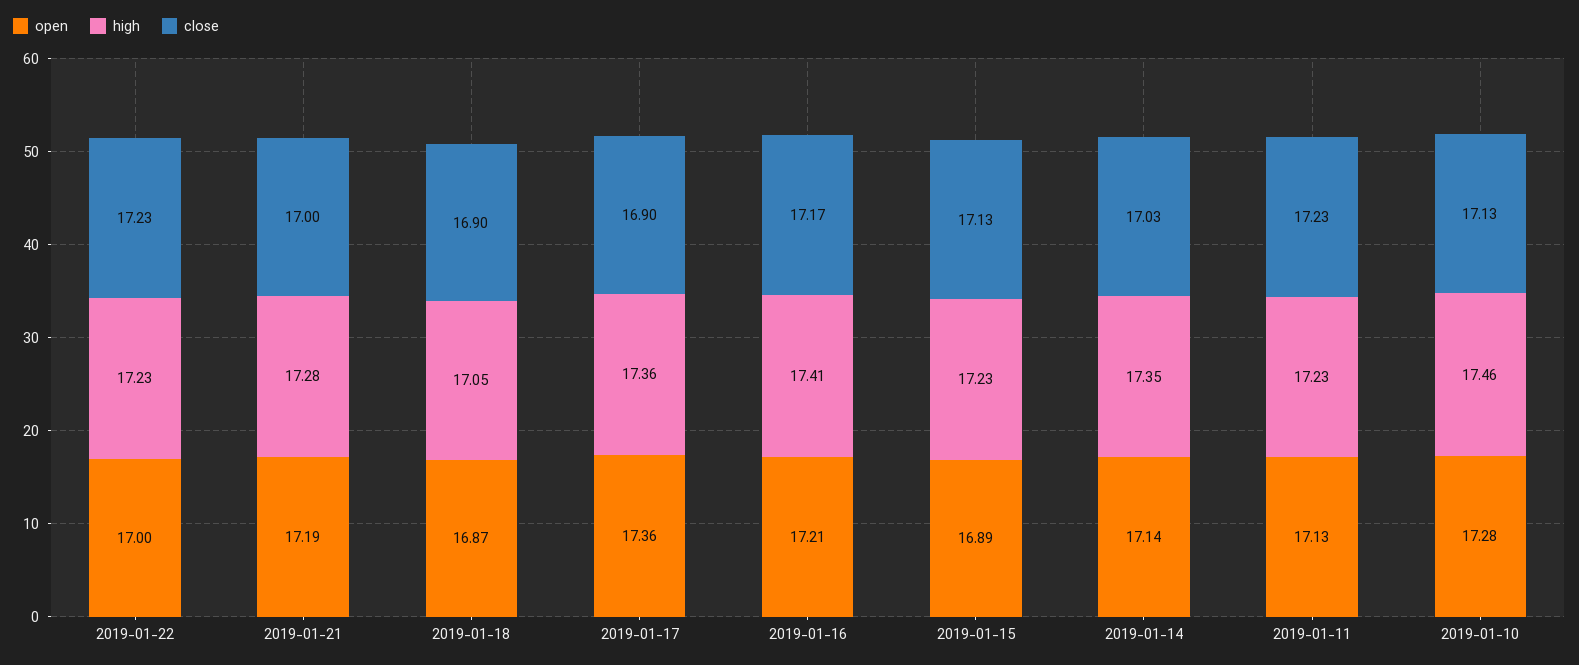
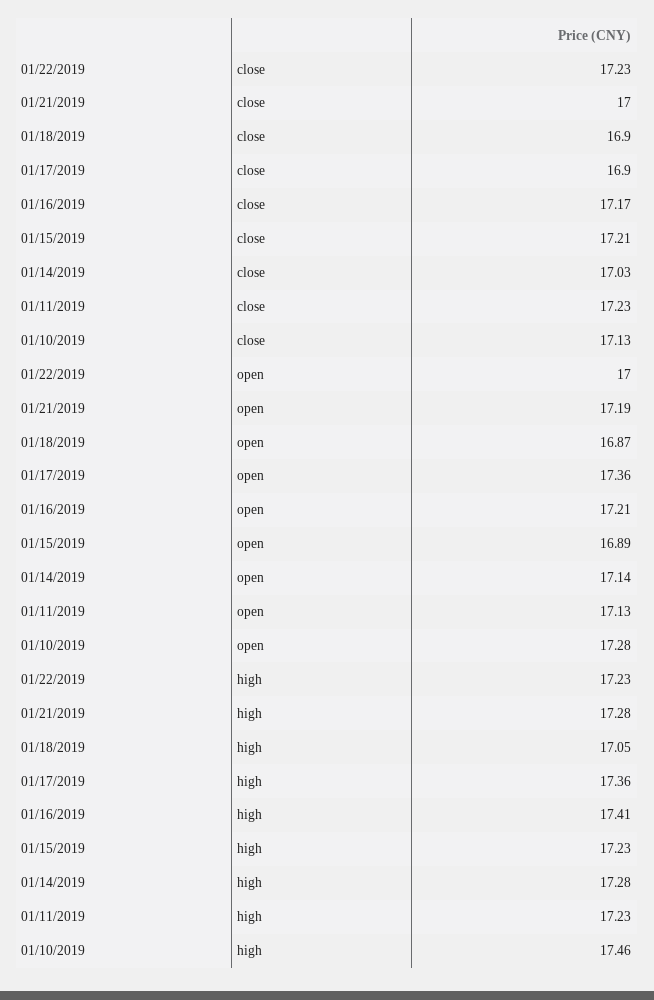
  {
    "open": {
      "2019-01-22": 17,
      "2019-01-21": 17.19,
      "2019-01-18": 16.87,
      "2019-01-17": 17.36,
      "2019-01-16": 17.21,
      "2019-01-15": 16.89,
      "2019-01-14": 17.14,
      "2019-01-11": 17.13,
      "2019-01-10": 17.28
    },
    "high": {
      "2019-01-22": 17.23,
      "2019-01-21": 17.28,
      "2019-01-18": 17.05,
      "2019-01-17": 17.36,
      "2019-01-16": 17.41,
      "2019-01-15": 17.23,
-     "2019-01-14": 17.35,
+     "2019-01-14": 17.28,
      "2019-01-11": 17.23,
      "2019-01-10": 17.46
    },
    "close": {
      "2019-01-22": 17.23,
      "2019-01-21": 17,
      "2019-01-18": 16.9,
      "2019-01-17": 16.9,
      "2019-01-16": 17.17,
-     "2019-01-15": 17.13,
+     "2019-01-15": 17.21,
      "2019-01-14": 17.03,
      "2019-01-11": 17.23,
      "2019-01-10": 17.13
    }
  }

